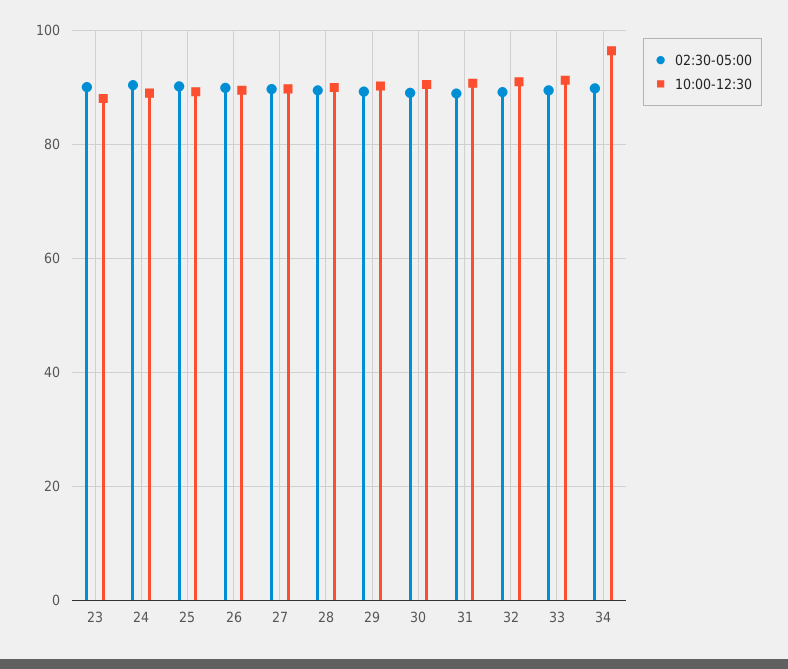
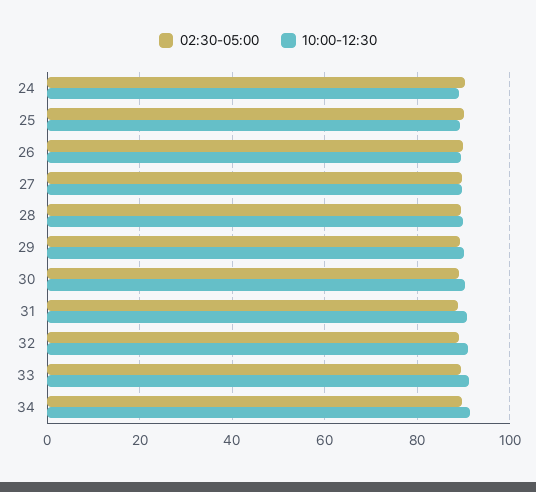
  {
    "02:30-05:00": {
-     "23": 90,
      "24": 90,
      "25": 90,
      "26": 90,
      "27": 90,
      "28": 90,
      "29": 90,
      "30": 90,
      "31": 88,
      "32": 90,
      "33": 90,
      "34": 90
    },
    "10:00-12:30": {
-     "23": 88,
      "24": 88,
      "25": 90,
      "26": 90,
      "27": 90,
      "28": 90,
      "29": 90,
      "30": 90,
      "31": 90,
      "32": 90,
      "33": 92,
-     "34": 96
+     "34": 92
    }
  }

